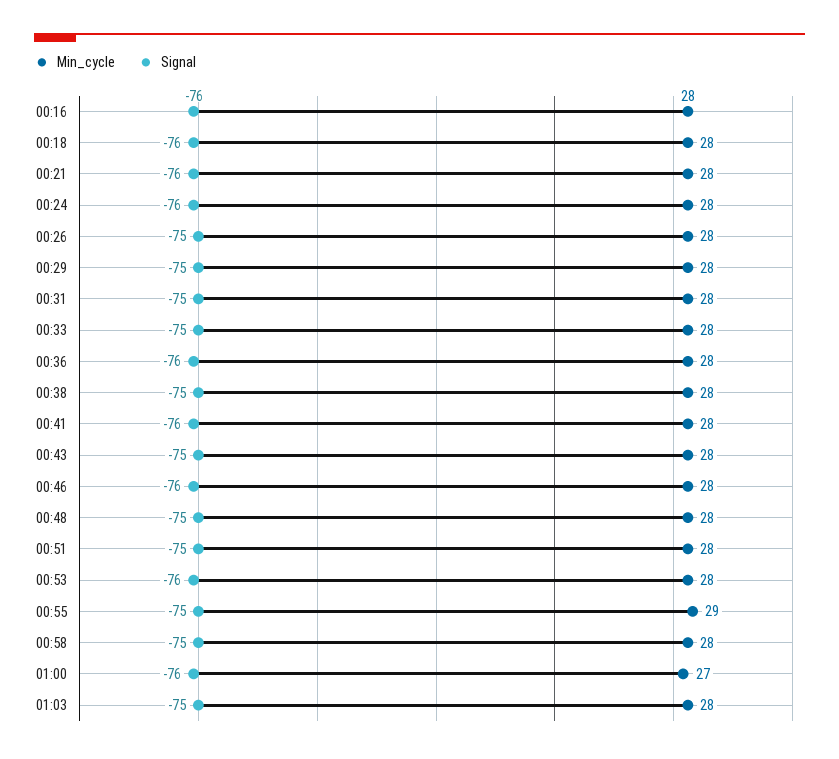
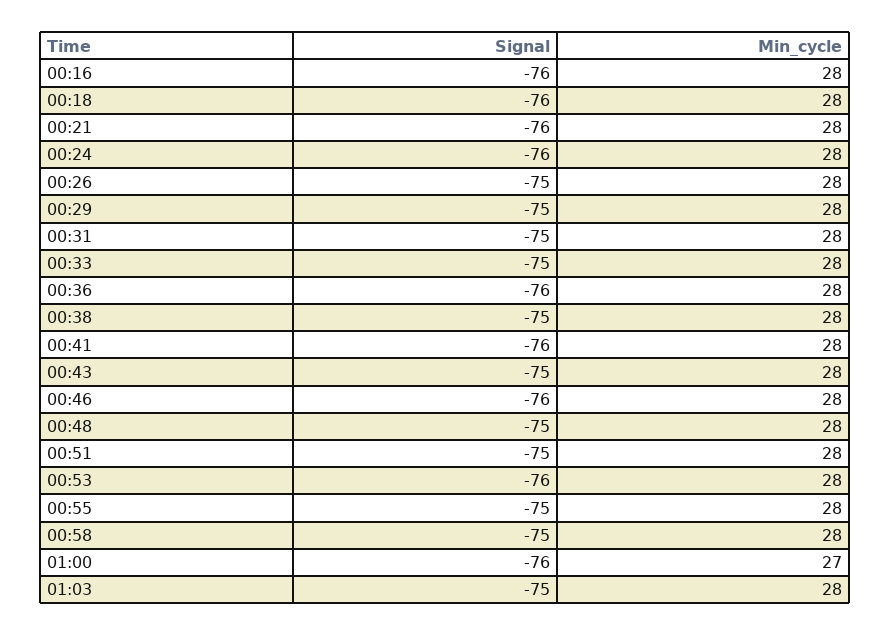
  {
    "Min_cycle": {
      "00:16": 28,
      "00:18": 28,
      "00:21": 28,
      "00:24": 28,
      "00:26": 28,
      "00:29": 28,
      "00:31": 28,
      "00:33": 28,
      "00:36": 28,
      "00:38": 28,
      "00:41": 28,
      "00:43": 28,
      "00:46": 28,
      "00:48": 28,
      "00:51": 28,
      "00:53": 28,
-     "00:55": 29,
+     "00:55": 28,
      "00:58": 28,
      "01:00": 27,
      "01:03": 28
    },
    "Signal": {
      "00:16": -76,
      "00:18": -76,
      "00:21": -76,
      "00:24": -76,
      "00:26": -75,
      "00:29": -75,
      "00:31": -75,
      "00:33": -75,
      "00:36": -76,
      "00:38": -75,
      "00:41": -76,
      "00:43": -75,
      "00:46": -76,
      "00:48": -75,
      "00:51": -75,
      "00:53": -76,
      "00:55": -75,
      "00:58": -75,
      "01:00": -76,
      "01:03": -75
    }
  }

